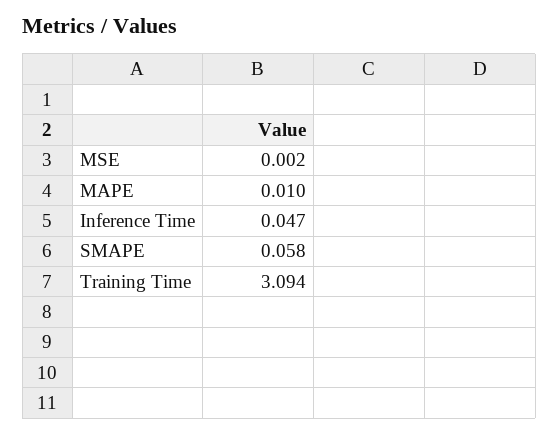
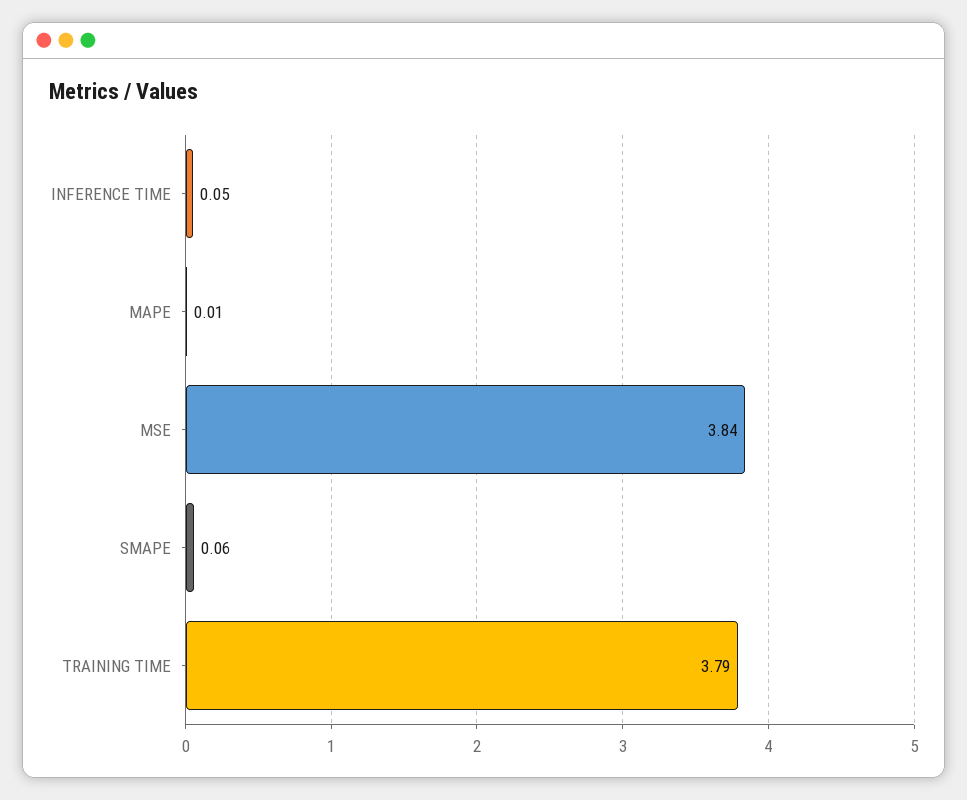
  {
-   "MSE": 0.002,
+   "MSE": 3.84,
    "MAPE": 0.01,
    "Inference Time": 0.047,
    "SMAPE": 0.058,
-   "Training Time": 3.094
+   "Training Time": 3.79
  }

